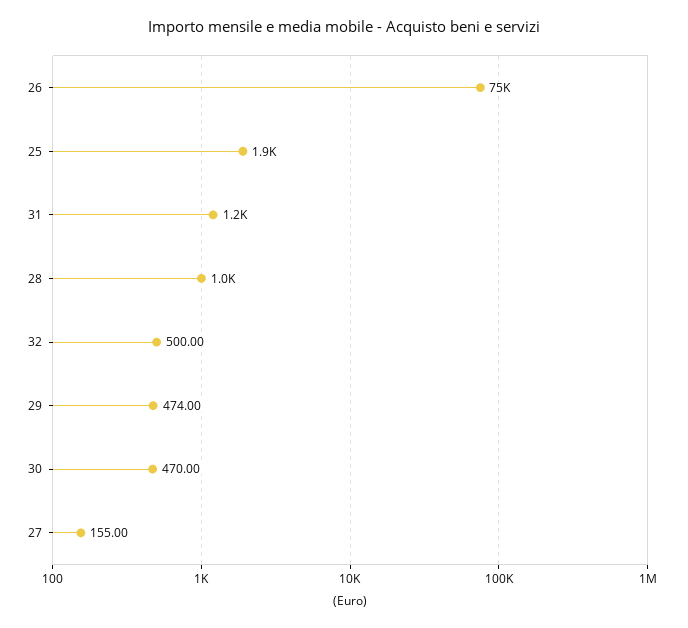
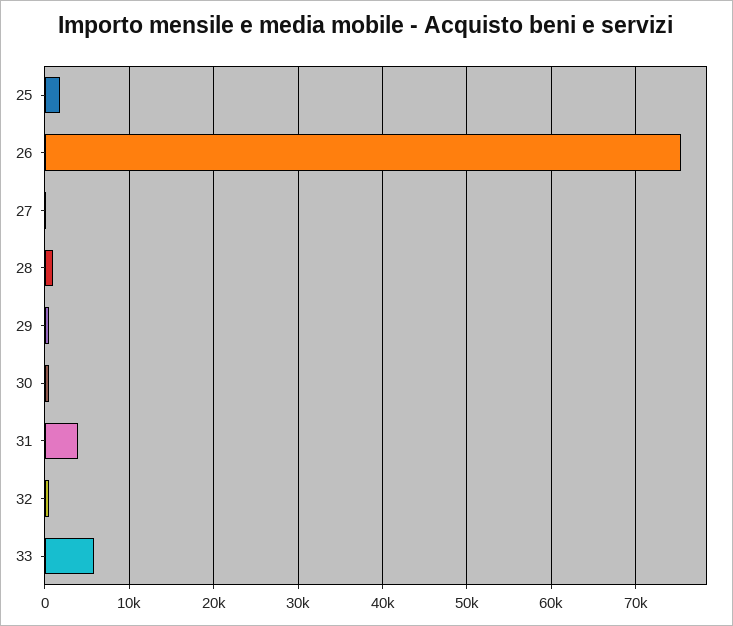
  {
    "26": 75000,
    "25": 1900,
-   "31": 1200,
+   "31": 4000,
    "28": 1000,
    "32": 500,
    "29": 474,
    "30": 470,
-   "27": 155
+   "27": 155,
+   "33": 6000
  }

